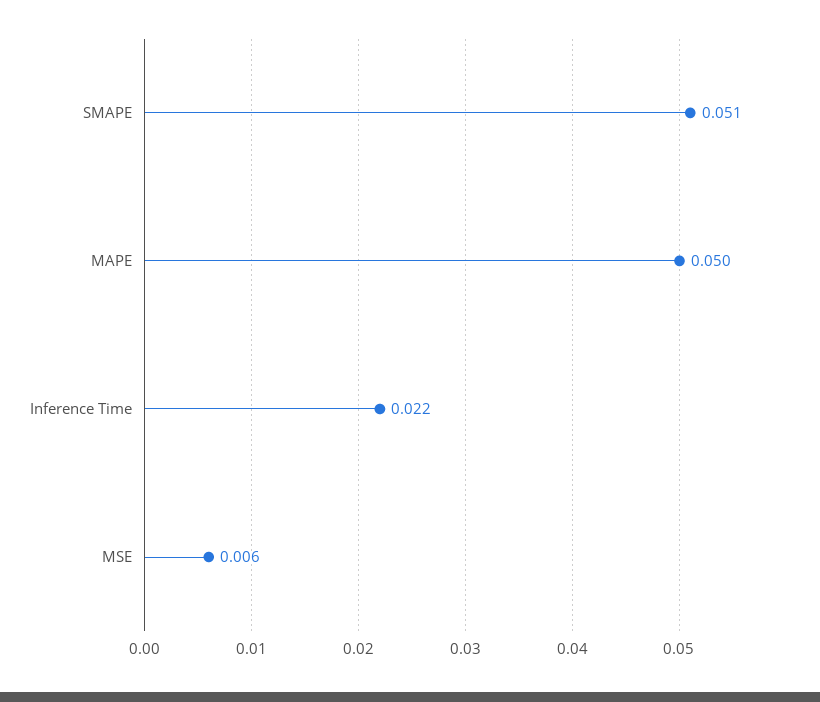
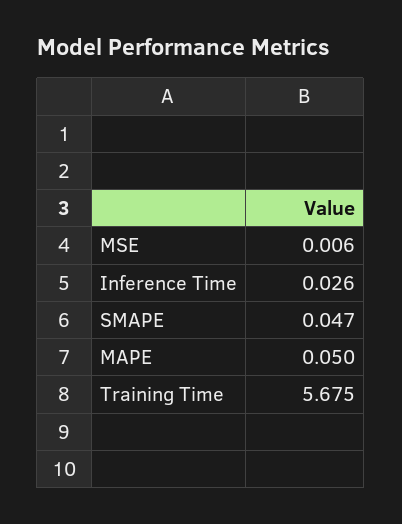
  {
-   "SMAPE": 0.051,
+   "SMAPE": 0.047,
    "MAPE": 0.05,
-   "Inference Time": 0.022,
+   "Inference Time": 0.026,
-   "MSE": 0.006
+   "MSE": 0.006,
+   "Training Time": 5.675
  }

